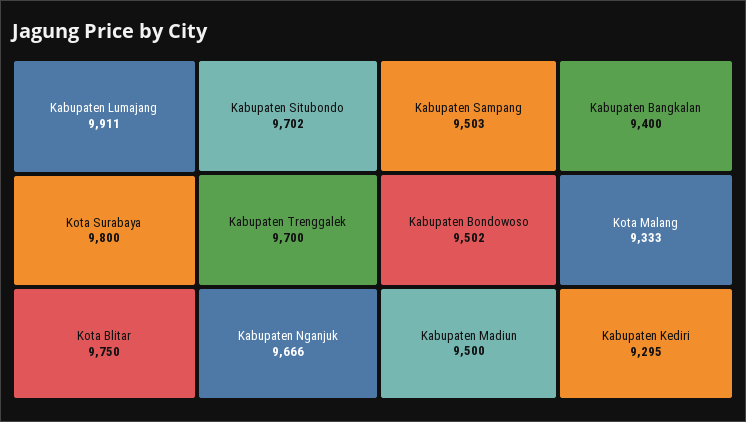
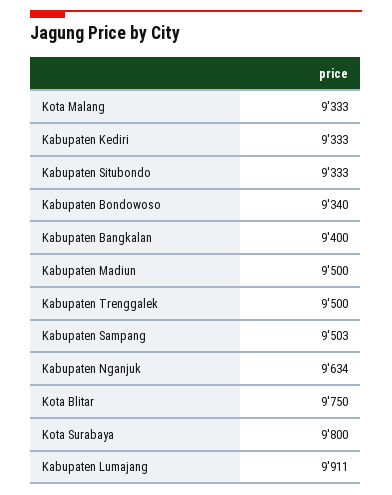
  {
    "Kabupaten Lumajang": 9911,
    "Kota Surabaya": 9800,
    "Kota Blitar": 9750,
-   "Kabupaten Situbondo": 9702,
+   "Kabupaten Situbondo": 9333,
-   "Kabupaten Trenggalek": 9700,
+   "Kabupaten Trenggalek": 9500,
-   "Kabupaten Nganjuk": 9666,
+   "Kabupaten Nganjuk": 9634,
    "Kabupaten Sampang": 9503,
-   "Kabupaten Bondowoso": 9502,
+   "Kabupaten Bondowoso": 9340,
    "Kabupaten Madiun": 9500,
    "Kabupaten Bangkalan": 9400,
    "Kota Malang": 9333,
-   "Kabupaten Kediri": 9295
+   "Kabupaten Kediri": 9333
  }

